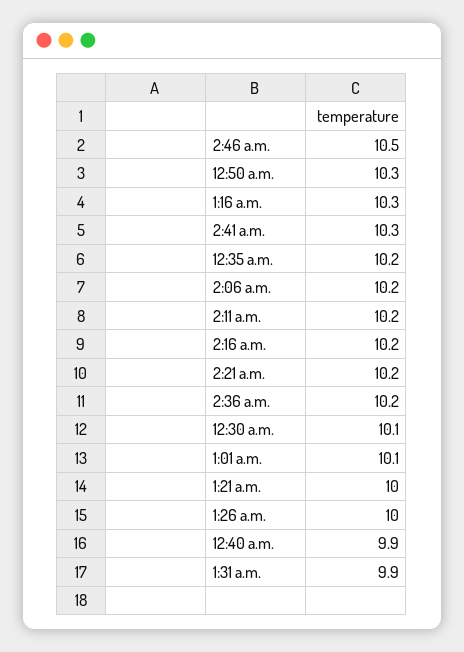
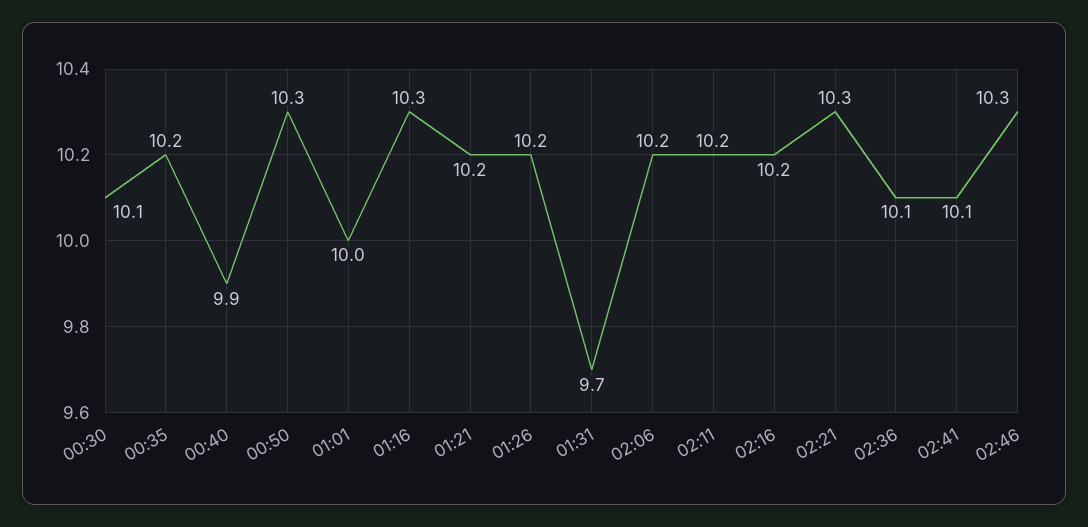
  {
-   "2:46 a.m.": 10.5,
+   "2:46 a.m.": 10.3,
    "12:50 a.m.": 10.3,
    "1:16 a.m.": 10.3,
-   "2:41 a.m.": 10.3,
+   "2:41 a.m.": 10.1,
    "12:35 a.m.": 10.2,
    "2:06 a.m.": 10.2,
    "2:11 a.m.": 10.2,
    "2:16 a.m.": 10.2,
-   "2:21 a.m.": 10.2,
+   "2:21 a.m.": 10.3,
-   "2:36 a.m.": 10.2,
+   "2:36 a.m.": 10.1,
    "12:30 a.m.": 10.1,
-   "1:01 a.m.": 10.1,
+   "1:01 a.m.": 10,
-   "1:21 a.m.": 10,
+   "1:21 a.m.": 10.2,
-   "1:26 a.m.": 10,
+   "1:26 a.m.": 10.2,
    "12:40 a.m.": 9.9,
-   "1:31 a.m.": 9.9
+   "1:31 a.m.": 9.7
  }

